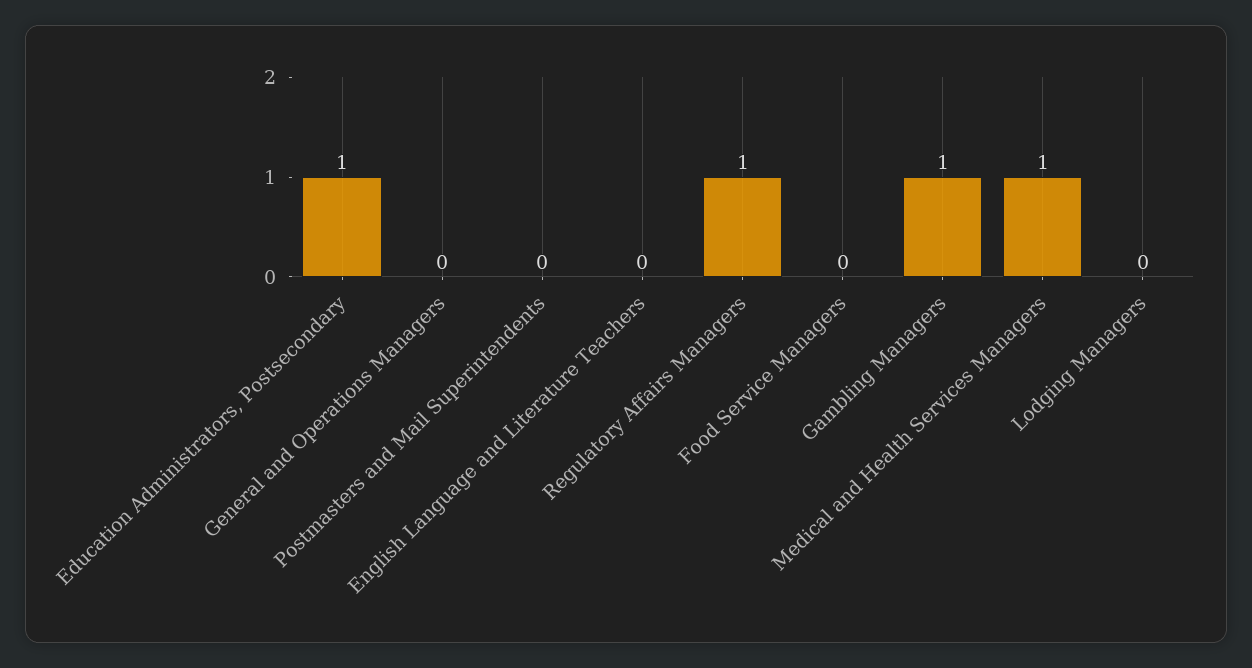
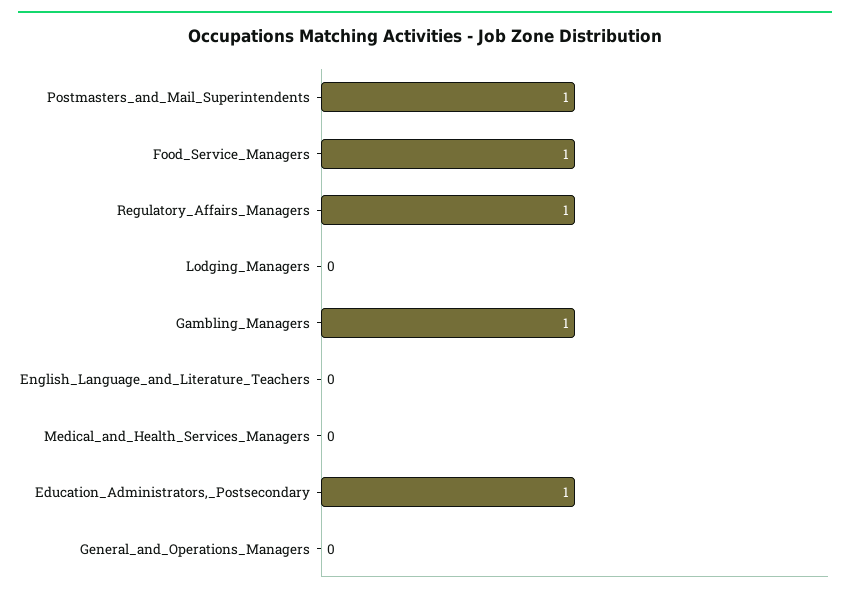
  {
    "Education Administrators, Postsecondary": 1,
    "General and Operations Managers": 0,
-   "Postmasters and Mail Superintendents": 0,
+   "Postmasters and Mail Superintendents": 1,
    "English Language and Literature Teachers": 0,
    "Regulatory Affairs Managers": 1,
-   "Food Service Managers": 0,
+   "Food Service Managers": 1,
    "Gambling Managers": 1,
-   "Medical and Health Services Managers": 1,
+   "Medical and Health Services Managers": 0,
    "Lodging Managers": 0
  }

